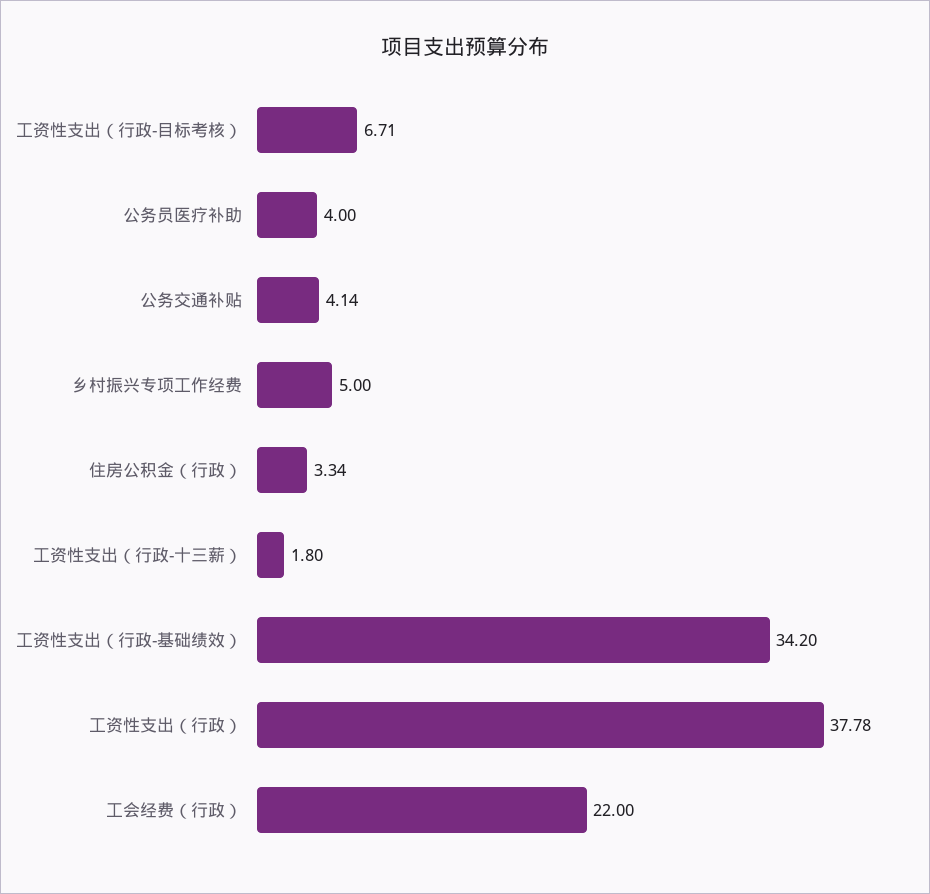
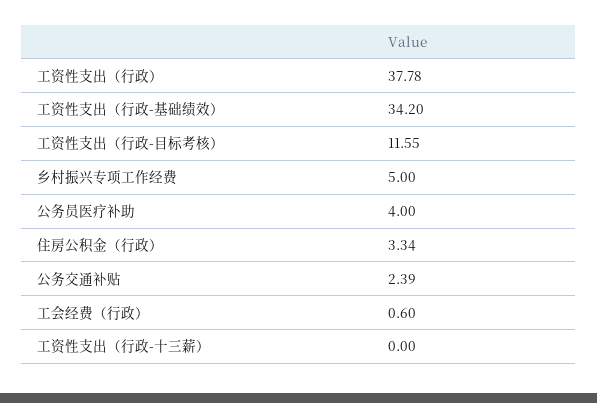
  {
-   "工资性支出（行政-目标考核）": 6.71,
+   "工资性支出（行政-目标考核）": 11.55,
    "公务员医疗补助": 4,
-   "公务交通补贴": 4.14,
+   "公务交通补贴": 2.39,
    "乡村振兴专项工作经费": 5,
    "住房公积金（行政）": 3.34,
-   "工资性支出（行政-十三薪）": 1.8,
+   "工资性支出（行政-十三薪）": 0,
    "工资性支出（行政-基础绩效）": 34.2,
    "工资性支出（行政）": 37.78,
-   "工会经费（行政）": 22
+   "工会经费（行政）": 0.6
  }

